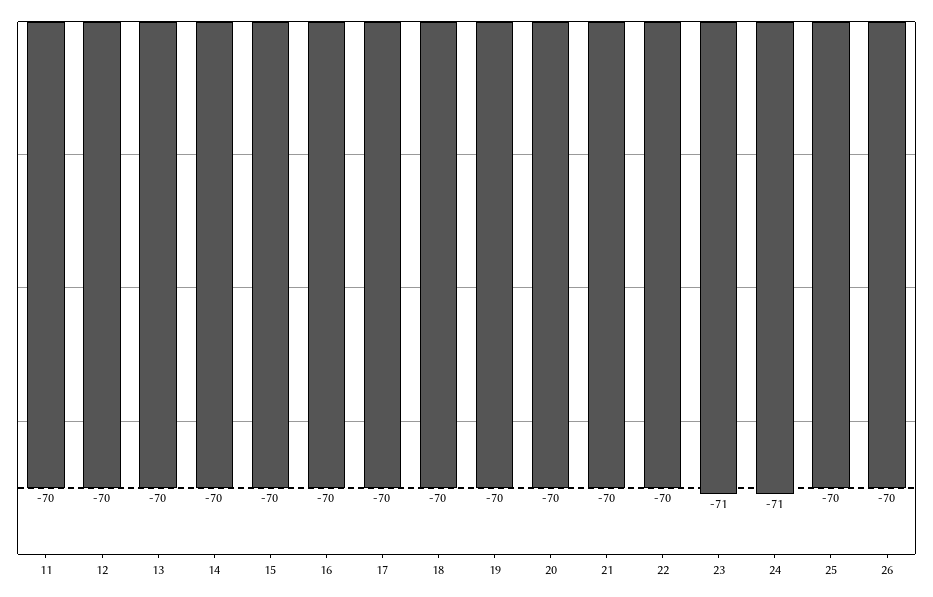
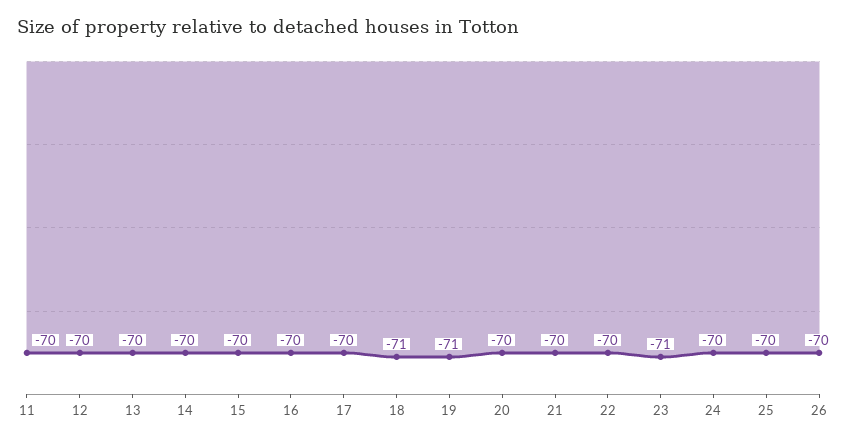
  {
    "11": -70,
    "12": -70,
    "13": -70,
    "14": -70,
    "15": -70,
    "16": -70,
    "17": -70,
-   "18": -70,
+   "18": -71,
-   "19": -70,
+   "19": -71,
    "20": -70,
    "21": -70,
    "22": -70,
    "23": -71,
-   "24": -71,
+   "24": -70,
    "25": -70,
    "26": -70
  }

